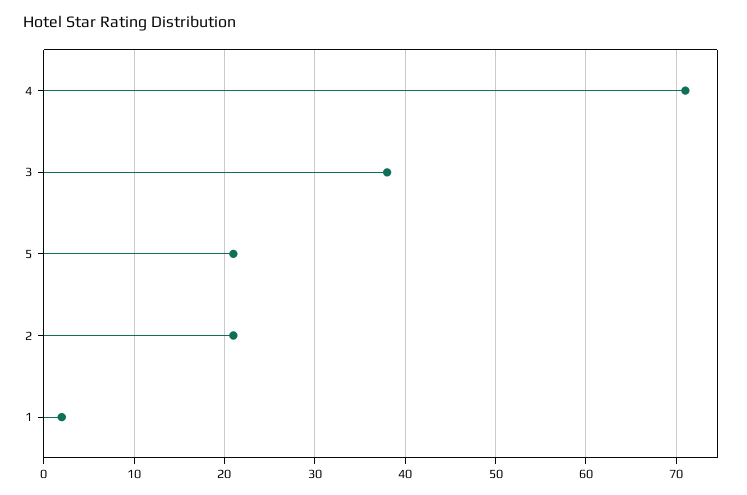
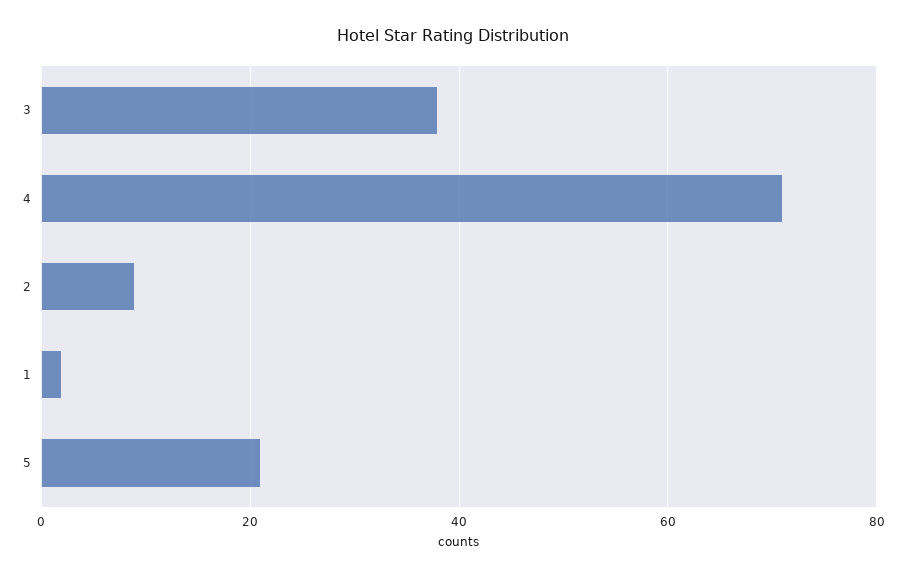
  {
    "4": 71,
    "3": 38,
    "5": 21,
-   "2": 21,
+   "2": 10,
    "1": 2
  }

